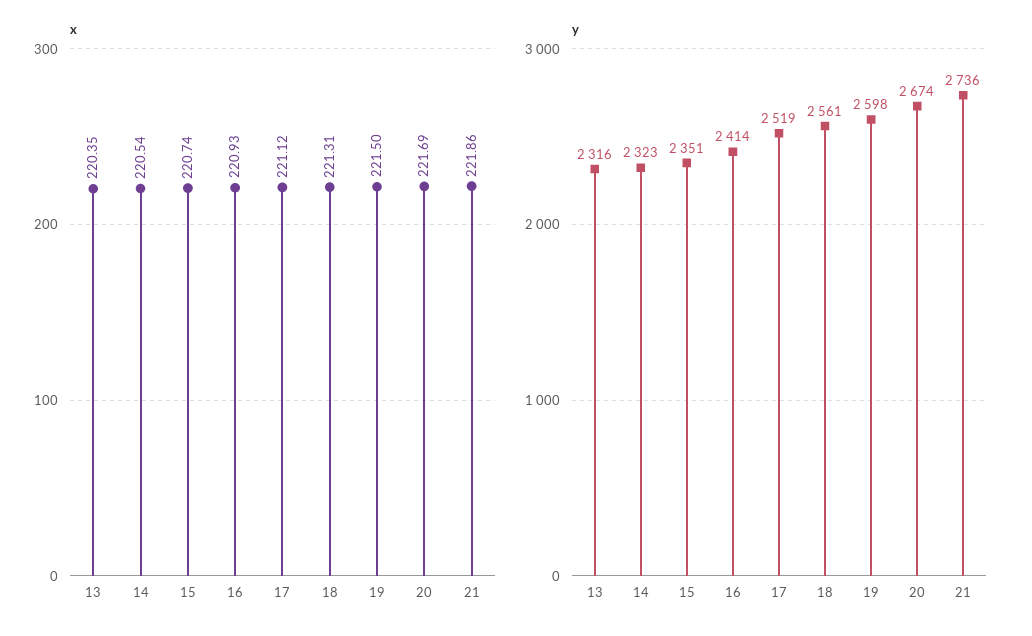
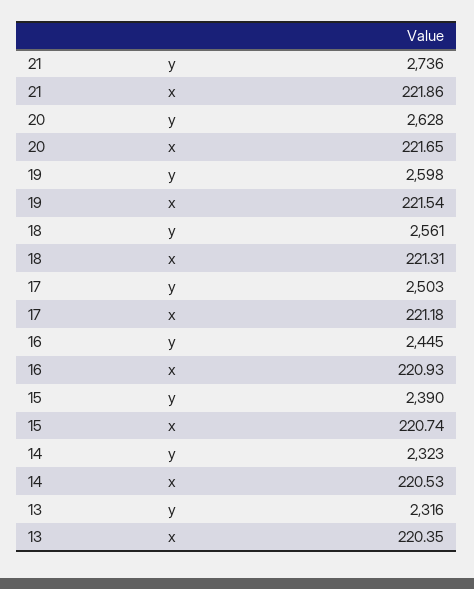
  {
    "x": {
      "13": 220.35,
-     "14": 220.54,
+     "14": 220.53,
      "15": 220.74,
      "16": 220.93,
-     "17": 221.12,
+     "17": 221.18,
      "18": 221.31,
-     "19": 221.5,
+     "19": 221.54,
-     "20": 221.69,
+     "20": 221.65,
      "21": 221.86
    },
    "y": {
      "13": 2316,
      "14": 2323,
-     "15": 2351,
+     "15": 2390,
-     "16": 2414,
+     "16": 2445,
-     "17": 2519,
+     "17": 2503,
      "18": 2561,
      "19": 2598,
-     "20": 2674,
+     "20": 2628,
      "21": 2736
    }
  }

